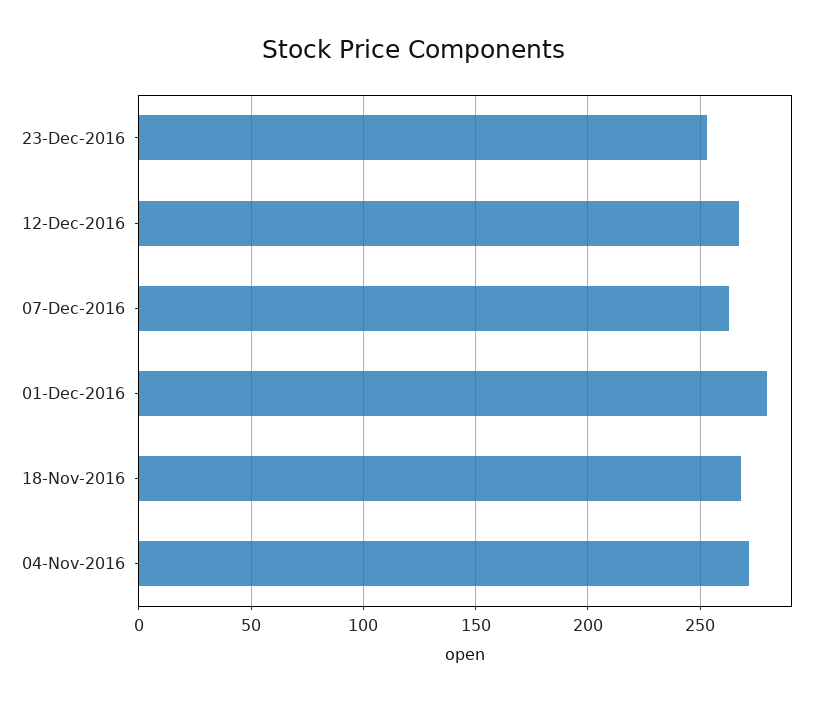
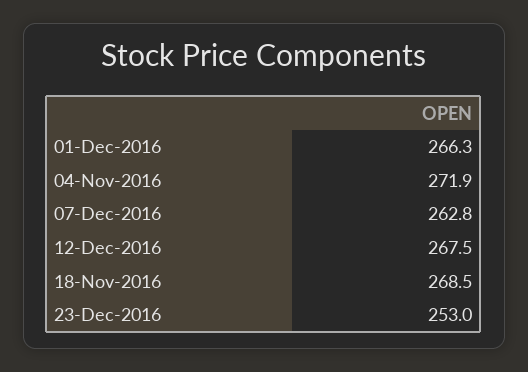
  {
    "23-Dec-2016": 253,
    "12-Dec-2016": 267.5,
    "07-Dec-2016": 262.8,
-   "01-Dec-2016": 280,
+   "01-Dec-2016": 266.3,
    "18-Nov-2016": 268.5,
    "04-Nov-2016": 271.9
  }

